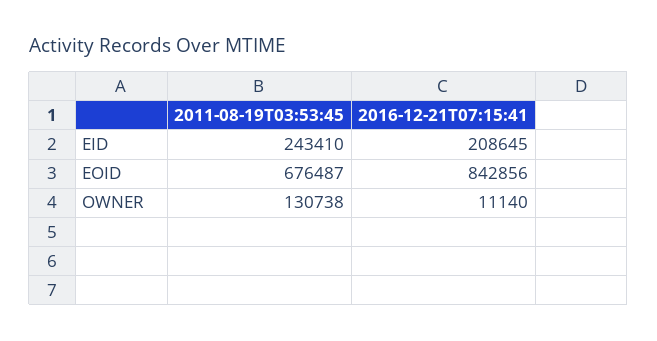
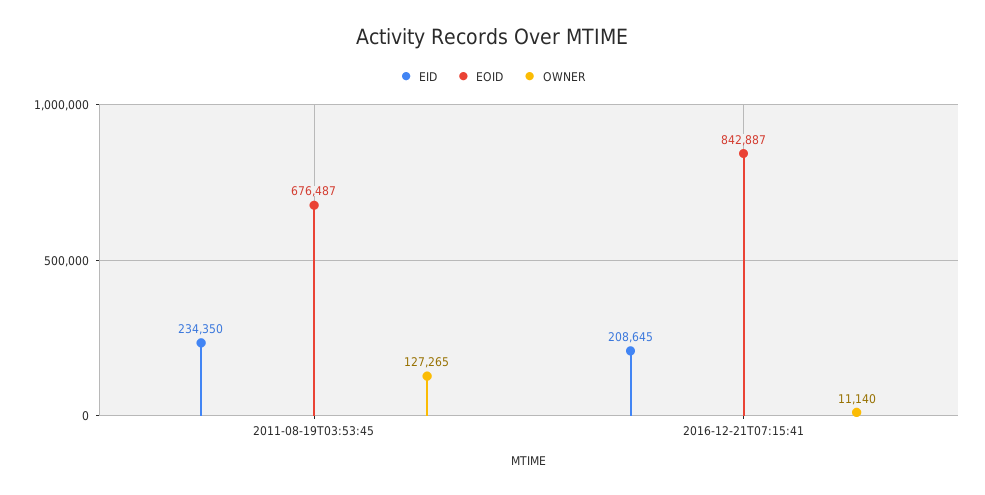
  {
    "EID": {
-     "2011-08-19T03:53:45": 243410,
+     "2011-08-19T03:53:45": 234350,
      "2016-12-21T07:15:41": 208645
    },
    "EOID": {
      "2011-08-19T03:53:45": 676487,
-     "2016-12-21T07:15:41": 842856
+     "2016-12-21T07:15:41": 842887
    },
    "OWNER": {
-     "2011-08-19T03:53:45": 130738,
+     "2011-08-19T03:53:45": 127265,
      "2016-12-21T07:15:41": 11140
    }
  }

